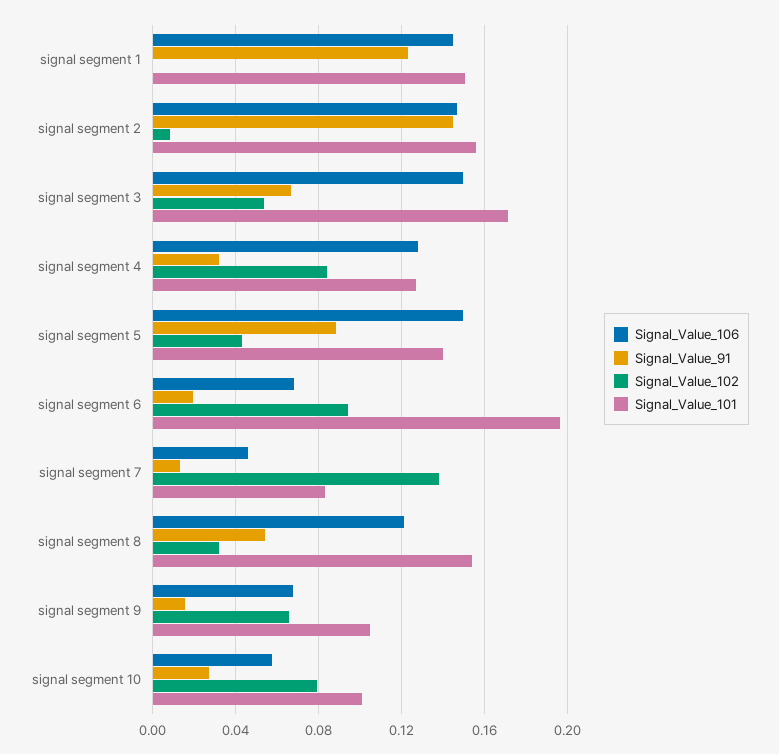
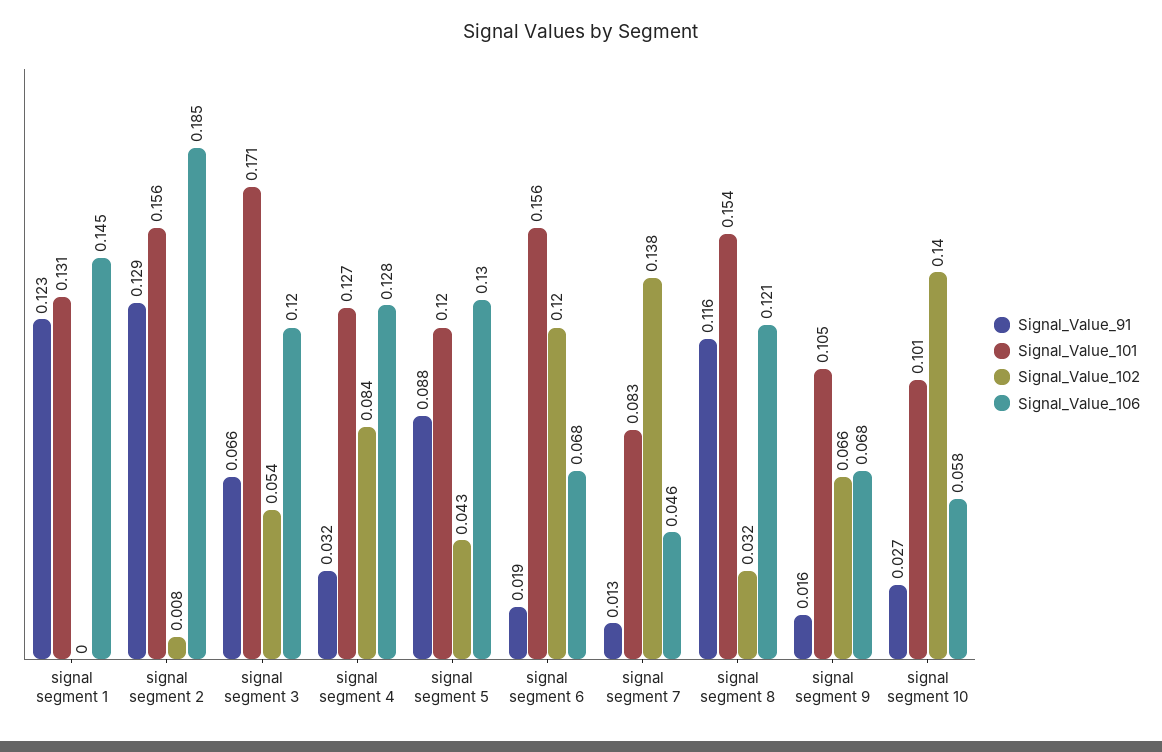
  {
    "Signal_Value_106": {
      "signal segment 1": 0.145,
-     "signal segment 2": 0.145,
+     "signal segment 2": 0.185,
-     "signal segment 3": 0.15,
+     "signal segment 3": 0.12,
      "signal segment 4": 0.128,
-     "signal segment 5": 0.15,
+     "signal segment 5": 0.13,
      "signal segment 6": 0.068,
      "signal segment 7": 0.046,
      "signal segment 8": 0.121,
      "signal segment 9": 0.068,
      "signal segment 10": 0.058
    },
    "Signal_Value_91": {
      "signal segment 1": 0.123,
-     "signal segment 2": 0.145,
+     "signal segment 2": 0.129,
      "signal segment 3": 0.066,
      "signal segment 4": 0.032,
      "signal segment 5": 0.088,
      "signal segment 6": 0.019,
      "signal segment 7": 0.013,
-     "signal segment 8": 0.055,
+     "signal segment 8": 0.116,
      "signal segment 9": 0.016,
      "signal segment 10": 0.027
    },
    "Signal_Value_102": {
      "signal segment 1": 0,
      "signal segment 2": 0.008,
      "signal segment 3": 0.054,
      "signal segment 4": 0.084,
      "signal segment 5": 0.043,
-     "signal segment 6": 0.095,
+     "signal segment 6": 0.12,
      "signal segment 7": 0.138,
      "signal segment 8": 0.032,
      "signal segment 9": 0.066,
-     "signal segment 10": 0.08
+     "signal segment 10": 0.14
    },
    "Signal_Value_101": {
-     "signal segment 1": 0.15,
+     "signal segment 1": 0.131,
      "signal segment 2": 0.156,
      "signal segment 3": 0.171,
      "signal segment 4": 0.127,
-     "signal segment 5": 0.14,
+     "signal segment 5": 0.12,
-     "signal segment 6": 0.195,
+     "signal segment 6": 0.156,
      "signal segment 7": 0.083,
      "signal segment 8": 0.154,
      "signal segment 9": 0.105,
      "signal segment 10": 0.101
    }
  }

